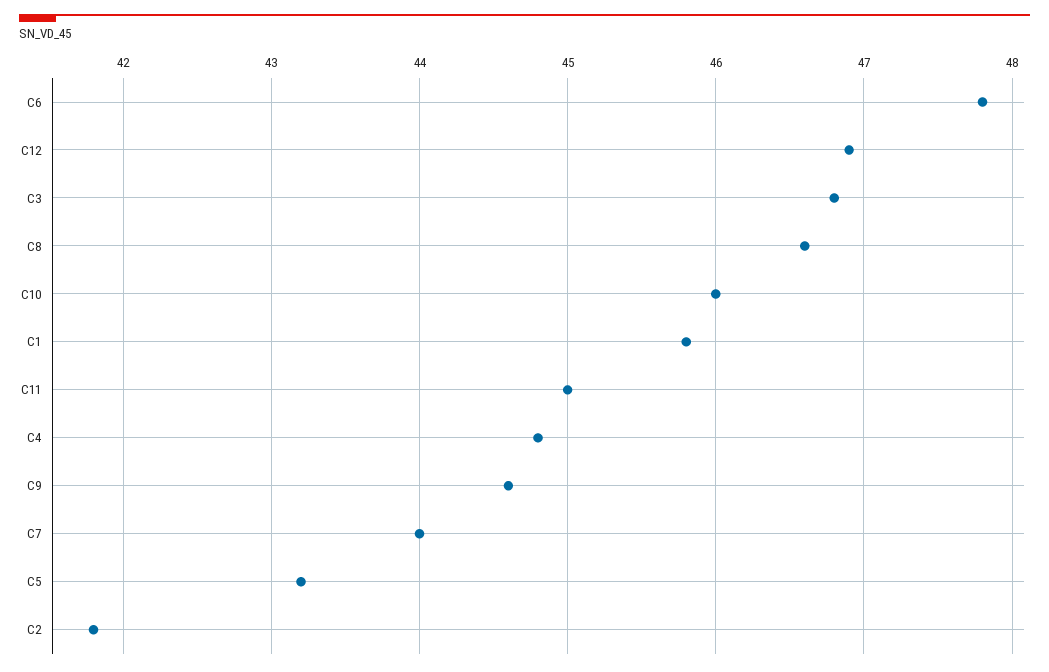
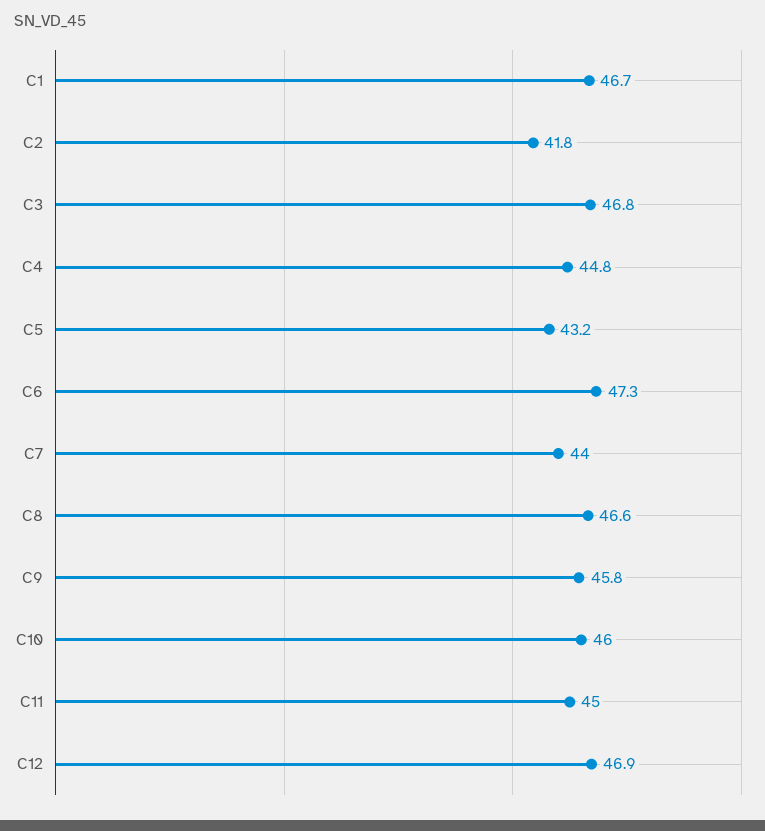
  {
-   "C6": 47.8,
+   "C6": 47.3,
    "C12": 46.9,
    "C3": 46.8,
    "C8": 46.6,
    "C10": 46,
-   "C1": 45.8,
+   "C1": 46.7,
    "C11": 45,
    "C4": 44.8,
-   "C9": 44.6,
+   "C9": 45.8,
    "C7": 44,
    "C5": 43.2,
    "C2": 41.8
  }

